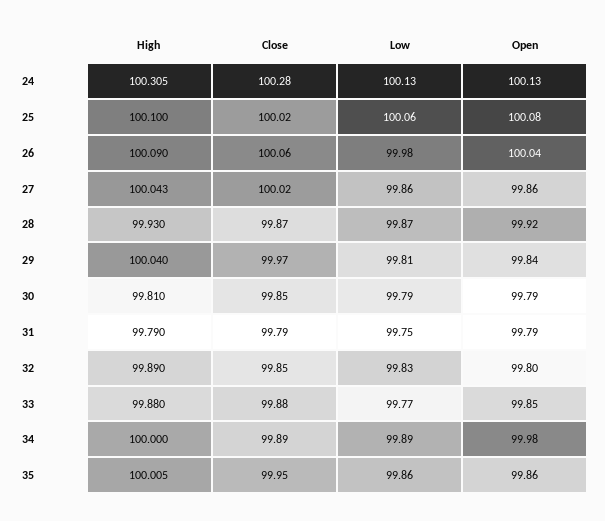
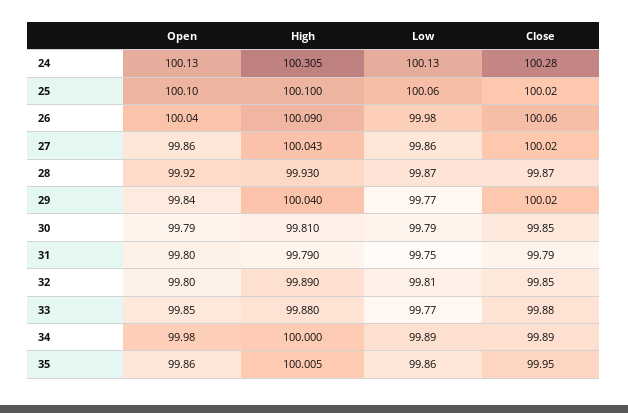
  {
    "High": {
      "24": 100.305,
      "25": 100.1,
      "26": 100.09,
      "27": 100.043,
      "28": 99.93,
      "29": 100.04,
      "30": 99.81,
      "31": 99.79,
      "32": 99.89,
      "33": 99.88,
      "34": 100,
      "35": 100.005
    },
    "Close": {
      "24": 100.28,
      "25": 100.02,
      "26": 100.06,
      "27": 100.02,
      "28": 99.87,
-     "29": 99.97,
+     "29": 100.02,
      "30": 99.85,
      "31": 99.79,
      "32": 99.85,
      "33": 99.88,
      "34": 99.89,
      "35": 99.95
    },
    "Low": {
      "24": 100.13,
      "25": 100.06,
      "26": 99.98,
      "27": 99.86,
      "28": 99.87,
-     "29": 99.81,
+     "29": 99.77,
      "30": 99.79,
      "31": 99.75,
-     "32": 99.83,
+     "32": 99.81,
      "33": 99.77,
      "34": 99.89,
      "35": 99.86
    },
    "Open": {
      "24": 100.13,
-     "25": 100.08,
+     "25": 100.1,
      "26": 100.04,
      "27": 99.86,
      "28": 99.92,
      "29": 99.84,
      "30": 99.79,
-     "31": 99.79,
+     "31": 99.8,
      "32": 99.8,
      "33": 99.85,
      "34": 99.98,
      "35": 99.86
    }
  }

